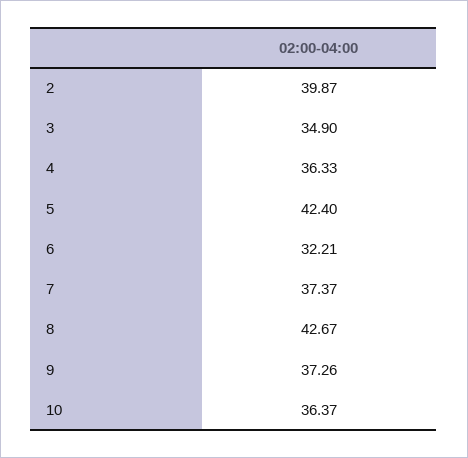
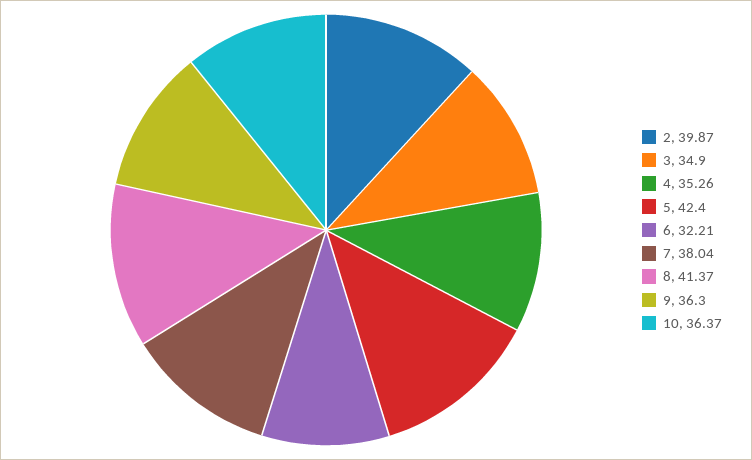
  {
    "2": 39.87,
    "3": 34.9,
-   "4": 36.33,
+   "4": 35.26,
    "5": 42.4,
    "6": 32.21,
-   "7": 37.37,
+   "7": 38.04,
-   "8": 42.67,
+   "8": 41.37,
-   "9": 37.26,
+   "9": 36.3,
    "10": 36.37
  }

